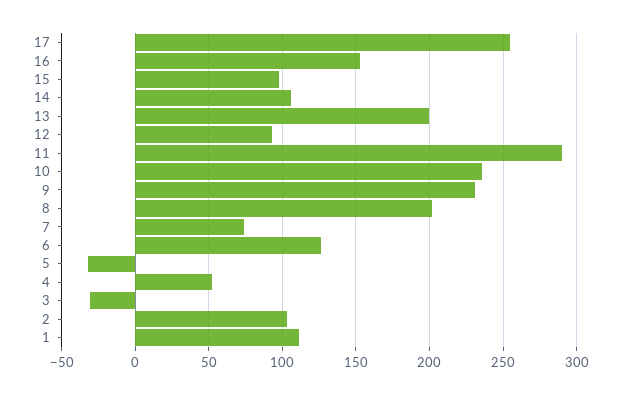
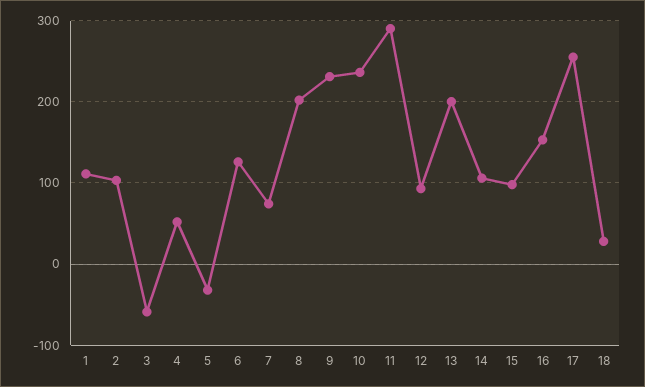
  {
    "17": 255,
    "16": 155,
    "15": 100,
    "14": 105,
    "13": 200,
    "12": 95,
    "11": 290,
    "10": 235,
    "9": 230,
    "8": 200,
    "7": 75,
    "6": 125,
    "5": -30,
    "4": 50,
-   "3": -30,
+   "3": -60,
    "2": 105,
-   "1": 110
+   "1": 110,
+   "18": 30
  }

